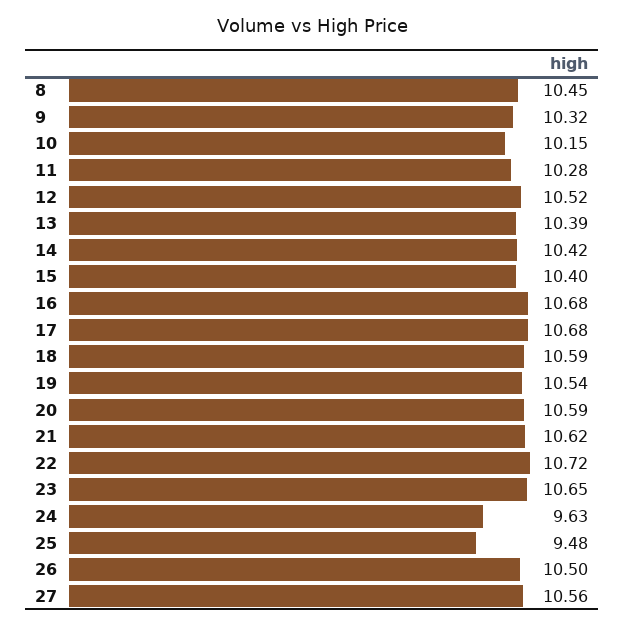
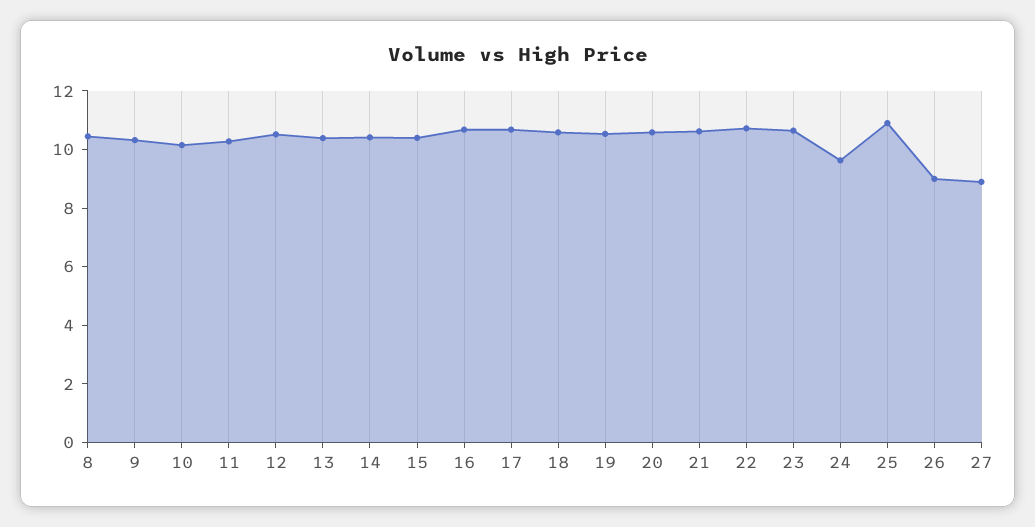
  {
    "8": 10.45,
    "9": 10.32,
    "10": 10.15,
    "11": 10.28,
    "12": 10.52,
    "13": 10.39,
    "14": 10.42,
    "15": 10.4,
    "16": 10.68,
    "17": 10.68,
    "18": 10.59,
    "19": 10.54,
    "20": 10.59,
    "21": 10.62,
    "22": 10.72,
    "23": 10.65,
    "24": 9.63,
-   "25": 9.48,
+   "25": 11,
-   "26": 10.5,
+   "26": 9,
-   "27": 10.56
+   "27": 9
  }

